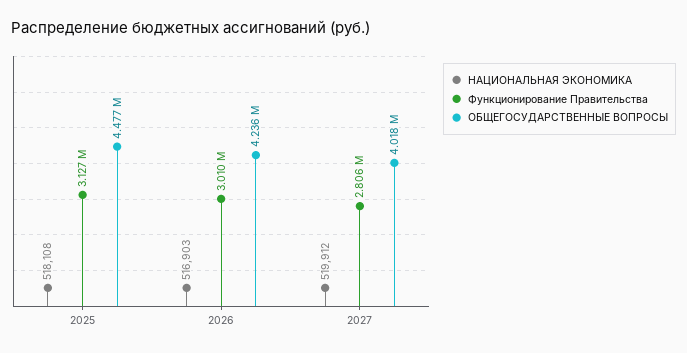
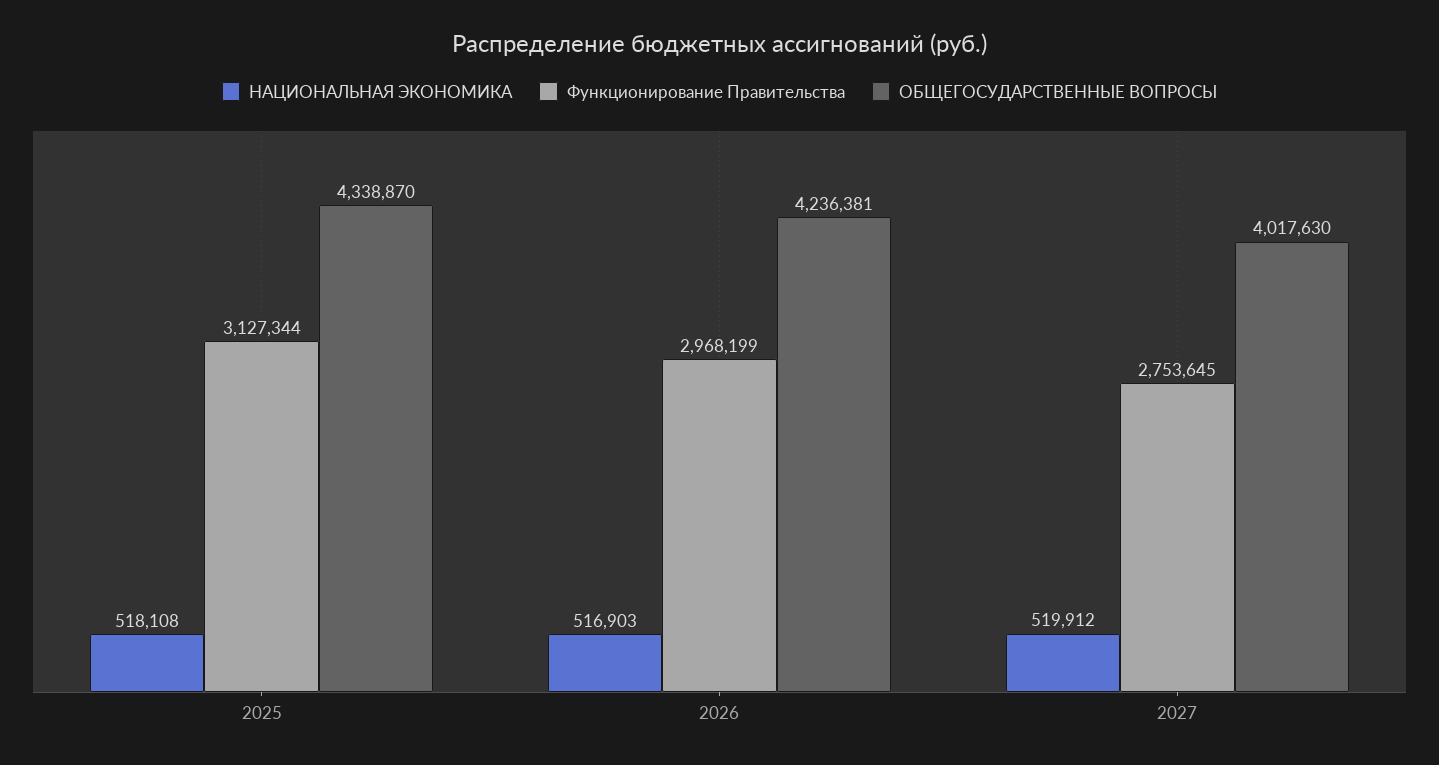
  {
    "НАЦИОНАЛЬНАЯ ЭКОНОМИКА": {
      "2025": 518108,
      "2026": 516903,
      "2027": 519912
    },
    "Функционирование Правительства": {
      "2025": 3127344,
-     "2026": 3010000,
+     "2026": 2968199,
-     "2027": 2806000
+     "2027": 2753645
    },
    "ОБЩЕГОСУДАРСТВЕННЫЕ ВОПРОСЫ": {
-     "2025": 4477000,
+     "2025": 4338870,
      "2026": 4236381,
      "2027": 4017630
    }
  }

